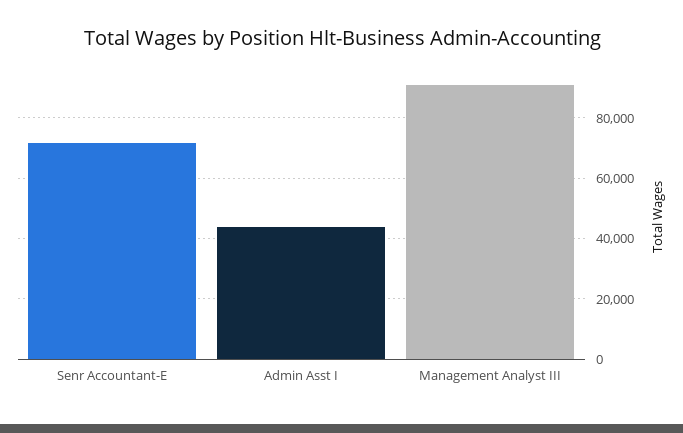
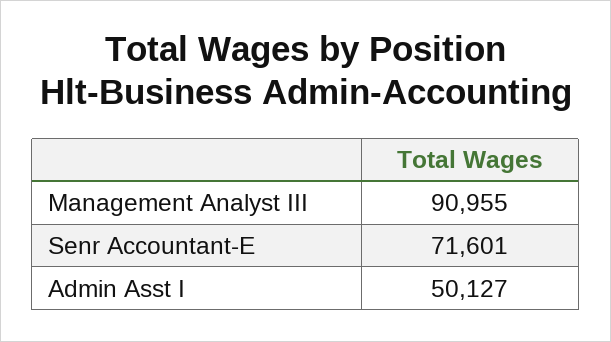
  {
    "Senr Accountant-E": 71601,
-   "Admin Asst I": 44000,
+   "Admin Asst I": 50127,
    "Management Analyst III": 90955
  }

